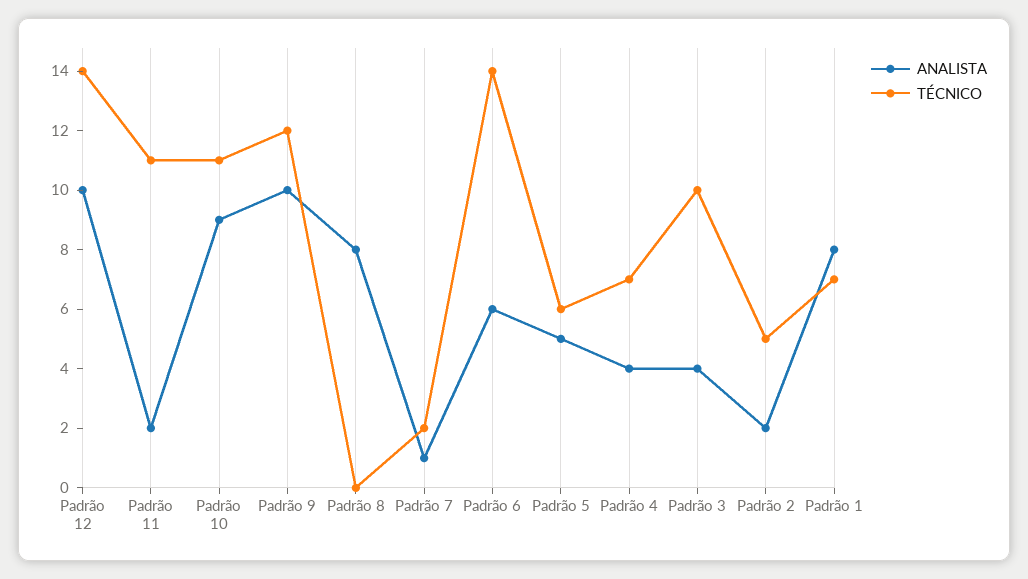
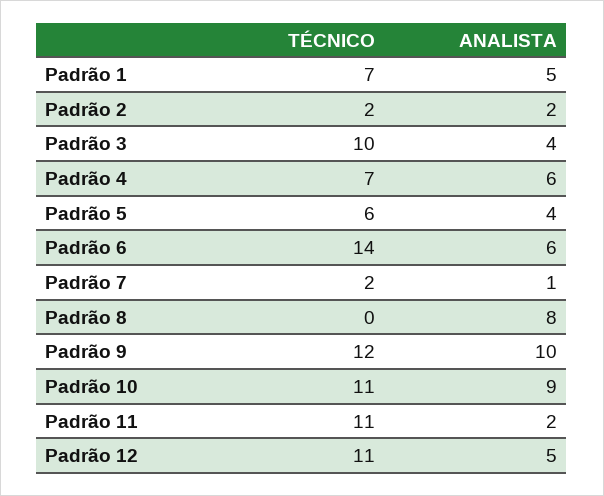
  {
    "ANALISTA": {
-     "Padrão 12": 10,
+     "Padrão 12": 5,
      "Padrão 11": 2,
      "Padrão 10": 9,
      "Padrão 9": 10,
      "Padrão 8": 8,
      "Padrão 7": 1,
      "Padrão 6": 6,
-     "Padrão 5": 5,
+     "Padrão 5": 4,
-     "Padrão 4": 4,
+     "Padrão 4": 6,
      "Padrão 3": 4,
      "Padrão 2": 2,
-     "Padrão 1": 8
+     "Padrão 1": 5
    },
    "TÉCNICO": {
-     "Padrão 12": 14,
+     "Padrão 12": 11,
      "Padrão 11": 11,
      "Padrão 10": 11,
      "Padrão 9": 12,
      "Padrão 8": 0,
      "Padrão 7": 2,
      "Padrão 6": 14,
      "Padrão 5": 6,
      "Padrão 4": 7,
      "Padrão 3": 10,
-     "Padrão 2": 5,
+     "Padrão 2": 2,
      "Padrão 1": 7
    }
  }

